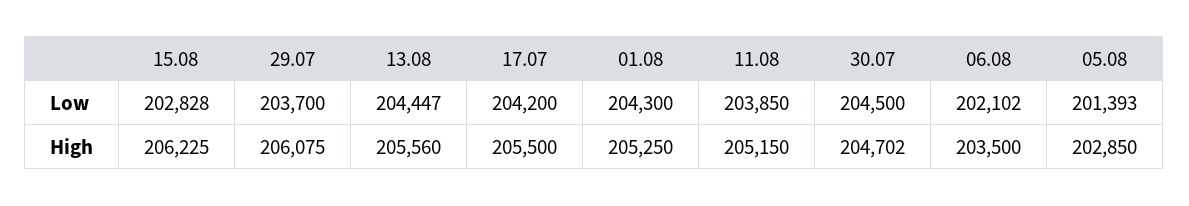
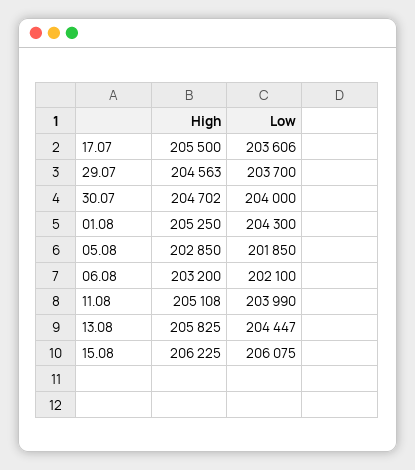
  {
    "15.08": {
-     "Low": 202828,
+     "Low": 206075,
      "High": 206225
    },
    "29.07": {
      "Low": 203700,
-     "High": 206075
+     "High": 204563
    },
    "13.08": {
      "Low": 204447,
-     "High": 205560
+     "High": 205825
    },
    "17.07": {
-     "Low": 204200,
+     "Low": 203606,
      "High": 205500
    },
    "01.08": {
      "Low": 204300,
      "High": 205250
    },
    "11.08": {
-     "Low": 203850,
+     "Low": 203990,
-     "High": 205150
+     "High": 205108
    },
    "30.07": {
-     "Low": 204500,
+     "Low": 204000,
      "High": 204702
    },
    "06.08": {
-     "Low": 202102,
+     "Low": 202100,
-     "High": 203500
+     "High": 203200
    },
    "05.08": {
-     "Low": 201393,
+     "Low": 201850,
      "High": 202850
    }
  }

